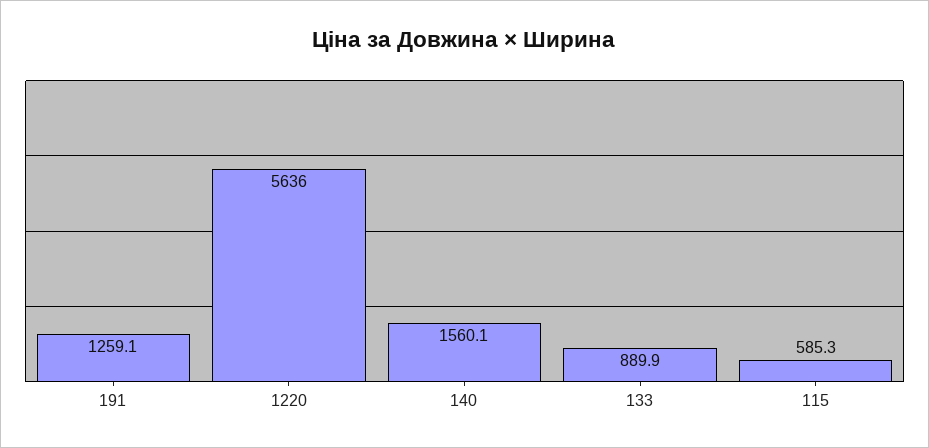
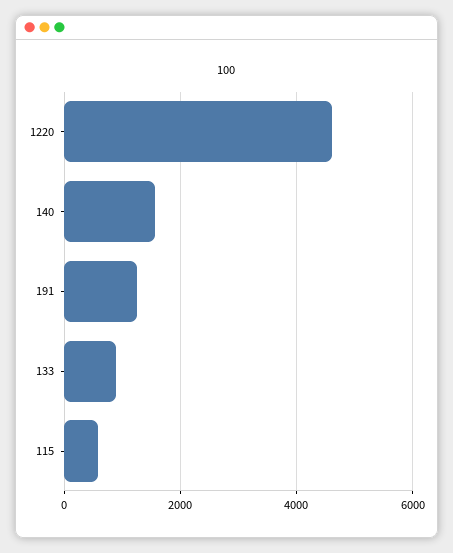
  {
    "191": 1259.1,
-   "1220": 5636,
+   "1220": 4600,
    "140": 1560.1,
    "133": 889.9,
    "115": 585.3
  }

